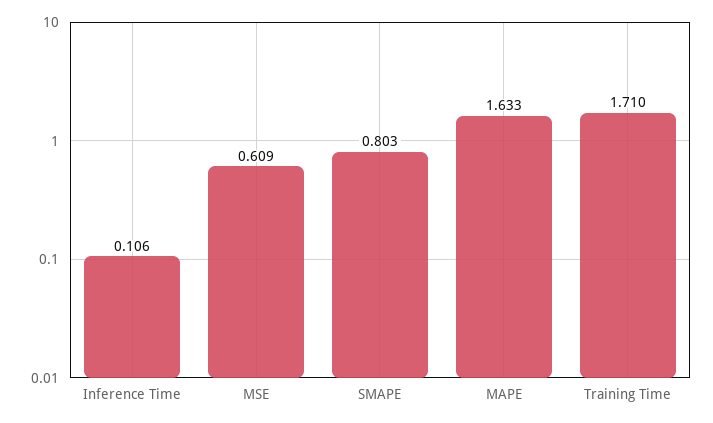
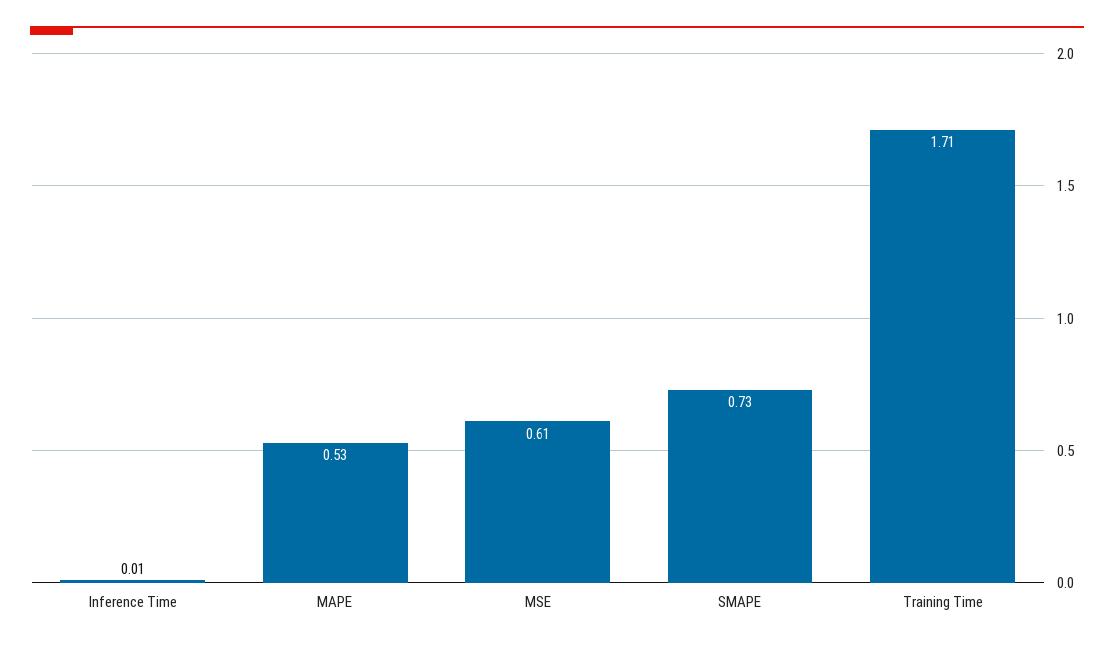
  {
-   "Inference Time": 0.106,
+   "Inference Time": 0.01,
    "MSE": 0.609,
-   "SMAPE": 0.803,
+   "SMAPE": 0.73,
-   "MAPE": 1.633,
+   "MAPE": 0.53,
    "Training Time": 1.71
  }

